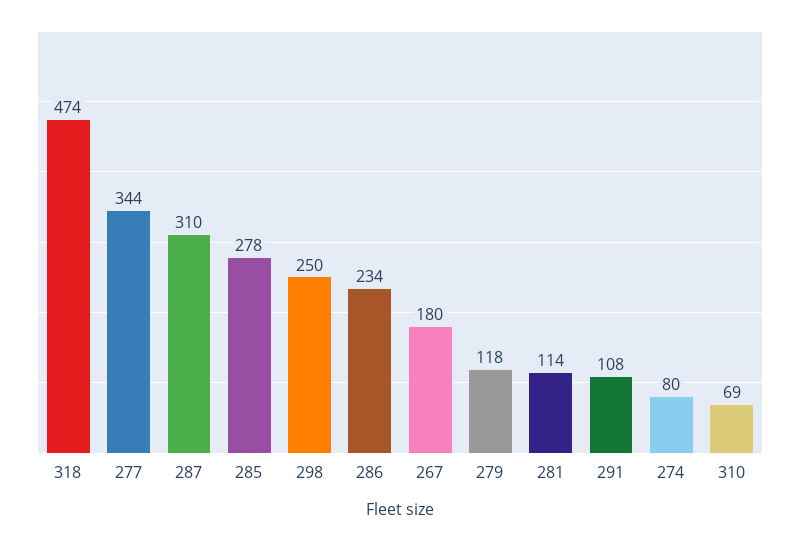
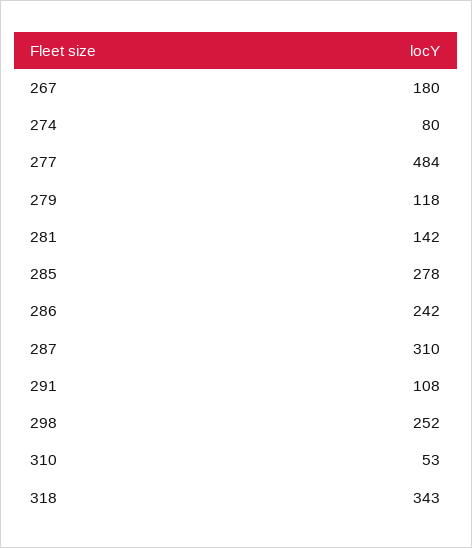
  {
-   "318": 474,
+   "318": 343,
-   "277": 344,
+   "277": 484,
    "287": 310,
    "285": 278,
-   "298": 250,
+   "298": 252,
-   "286": 234,
+   "286": 242,
    "267": 180,
    "279": 118,
-   "281": 114,
+   "281": 142,
    "291": 108,
    "274": 80,
-   "310": 69
+   "310": 53
  }

